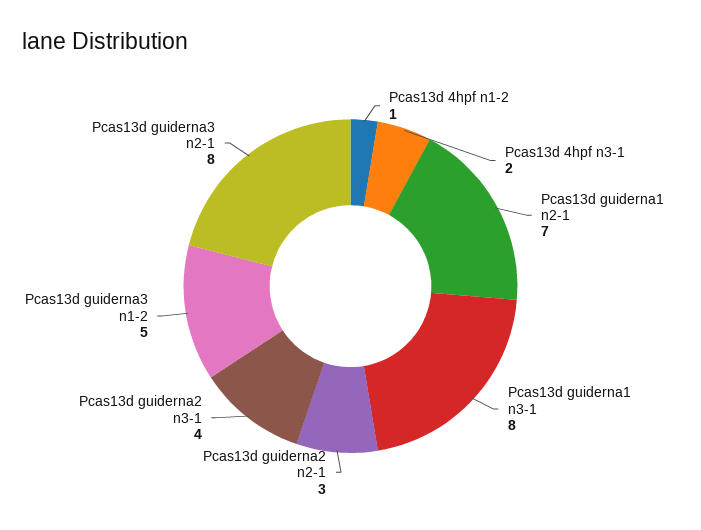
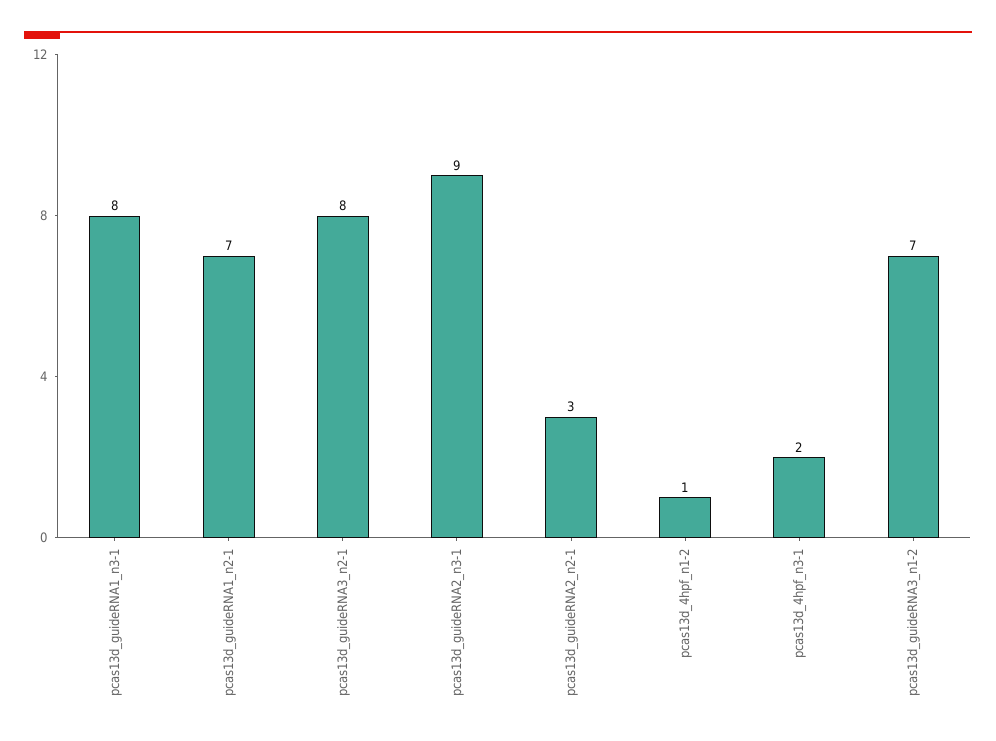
  {
    "Pcas13d 4hpf n1-2": 1,
    "Pcas13d 4hpf n3-1": 2,
    "Pcas13d guiderna1 n2-1": 7,
    "Pcas13d guiderna1 n3-1": 8,
    "Pcas13d guiderna2 n2-1": 3,
-   "Pcas13d guiderna2 n3-1": 4,
+   "Pcas13d guiderna2 n3-1": 9,
-   "Pcas13d guiderna3 n1-2": 5,
+   "Pcas13d guiderna3 n1-2": 7,
    "Pcas13d guiderna3 n2-1": 8
  }

